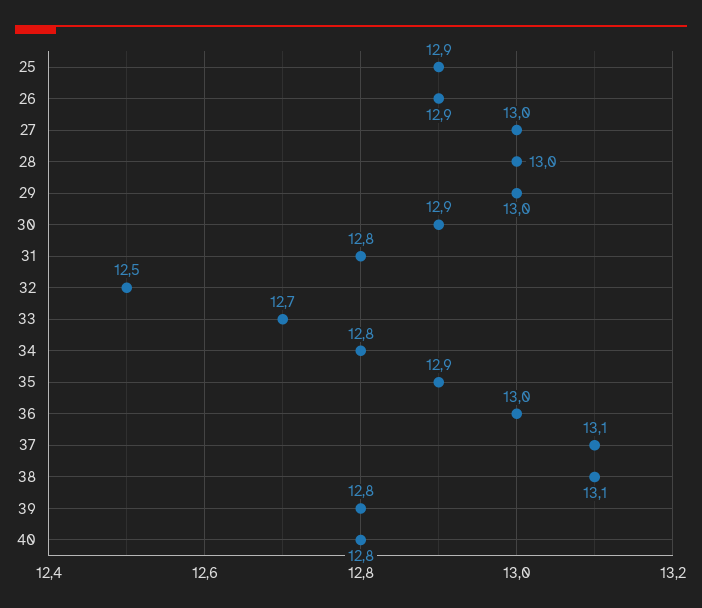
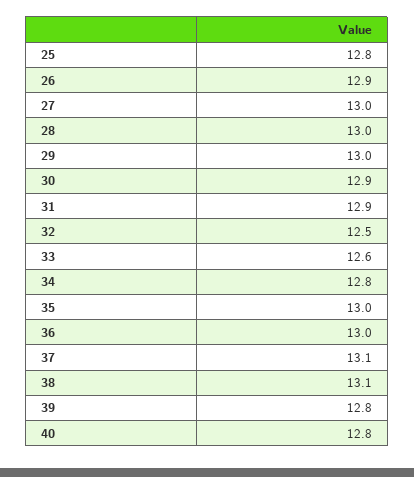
  {
-   "25": 12.9,
+   "25": 12.8,
    "26": 12.9,
    "27": 13,
    "28": 13,
    "29": 13,
    "30": 12.9,
-   "31": 12.8,
+   "31": 12.9,
    "32": 12.5,
-   "33": 12.7,
+   "33": 12.6,
    "34": 12.8,
-   "35": 12.9,
+   "35": 13,
    "36": 13,
    "37": 13.1,
    "38": 13.1,
    "39": 12.8,
    "40": 12.8
  }

